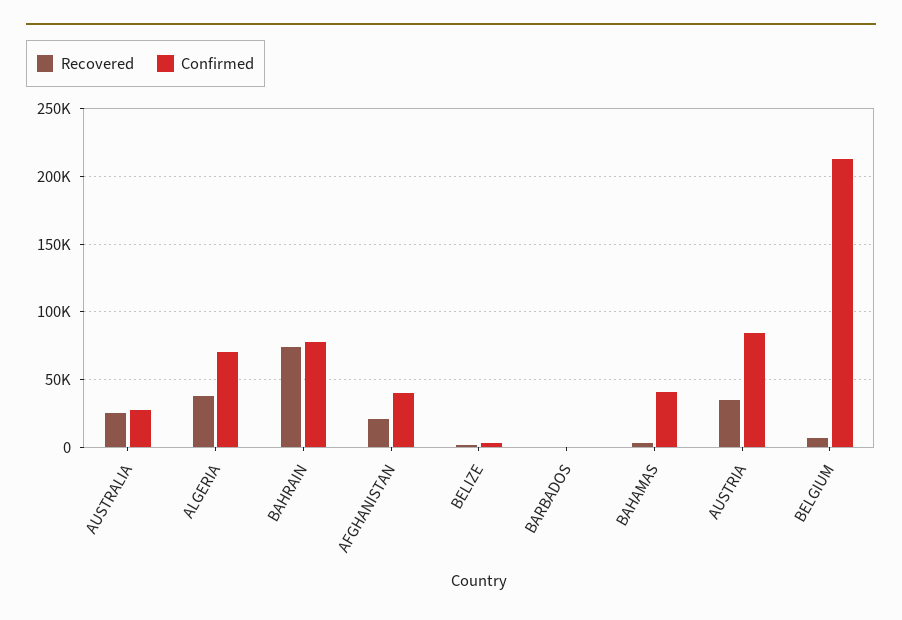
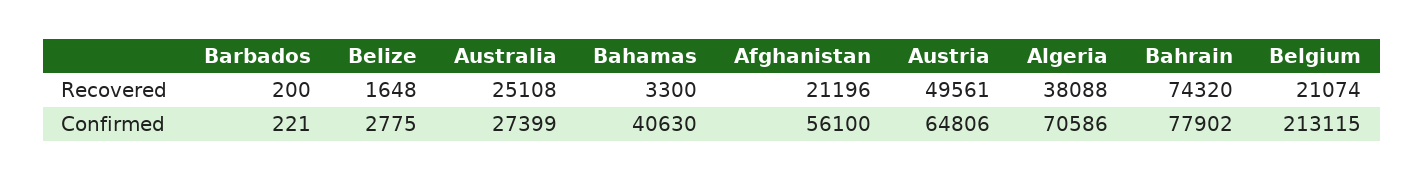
  {
    "Recovered": {
      "AUSTRALIA": 25108,
      "ALGERIA": 38088,
      "BAHRAIN": 74320,
      "AFGHANISTAN": 21196,
      "BELIZE": 1648,
      "BARBADOS": 200,
      "BAHAMAS": 3300,
-     "AUSTRIA": 35000,
+     "AUSTRIA": 49561,
-     "BELGIUM": 5000
+     "BELGIUM": 21074
    },
    "Confirmed": {
      "AUSTRALIA": 27399,
      "ALGERIA": 70586,
      "BAHRAIN": 77902,
-     "AFGHANISTAN": 40000,
+     "AFGHANISTAN": 56100,
      "BELIZE": 2775,
      "BARBADOS": 221,
      "BAHAMAS": 40630,
-     "AUSTRIA": 85000,
+     "AUSTRIA": 64806,
      "BELGIUM": 213115
    }
  }

